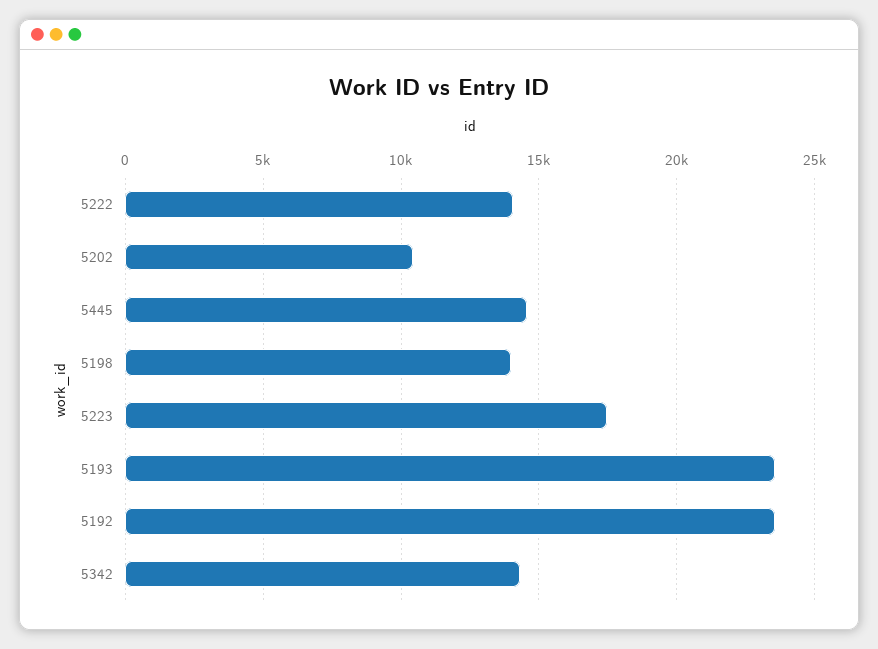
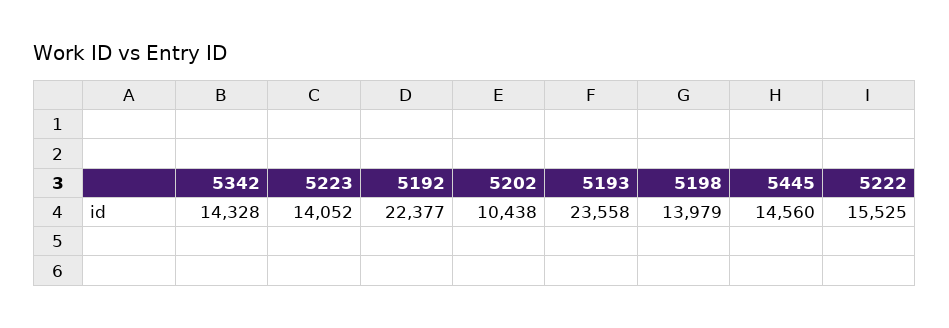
  {
-   "5222": 14000,
+   "5222": 15525,
    "5202": 10438,
    "5445": 14560,
    "5198": 13979,
-   "5223": 17500,
+   "5223": 14052,
    "5193": 23558,
-   "5192": 23500,
+   "5192": 22377,
    "5342": 14328
  }

